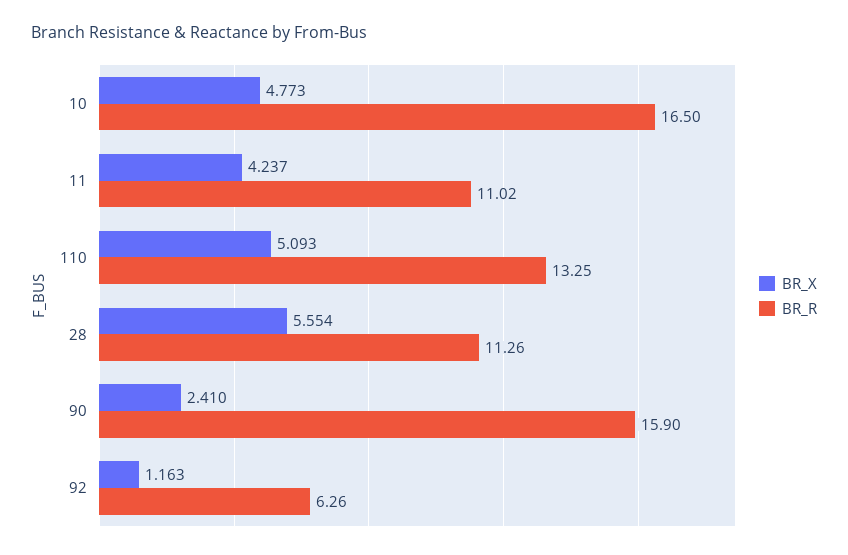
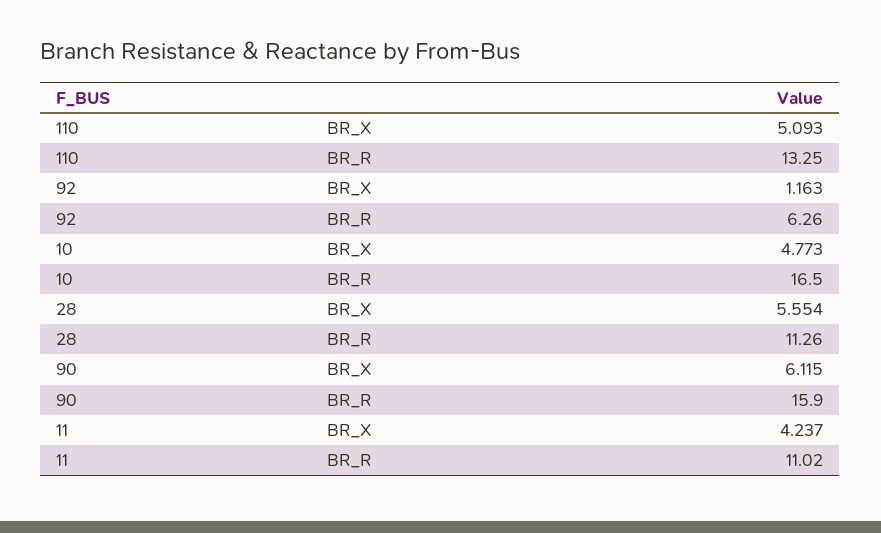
  {
    "BR_X": {
      "10": 4.773,
      "11": 4.237,
      "110": 5.093,
      "28": 5.554,
-     "90": 2.41,
+     "90": 6.115,
      "92": 1.163
    },
    "BR_R": {
      "10": 16.5,
      "11": 11.02,
      "110": 13.25,
      "28": 11.26,
      "90": 15.9,
      "92": 6.26
    }
  }

